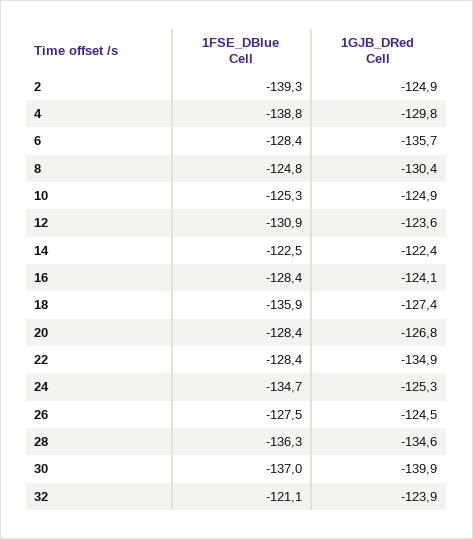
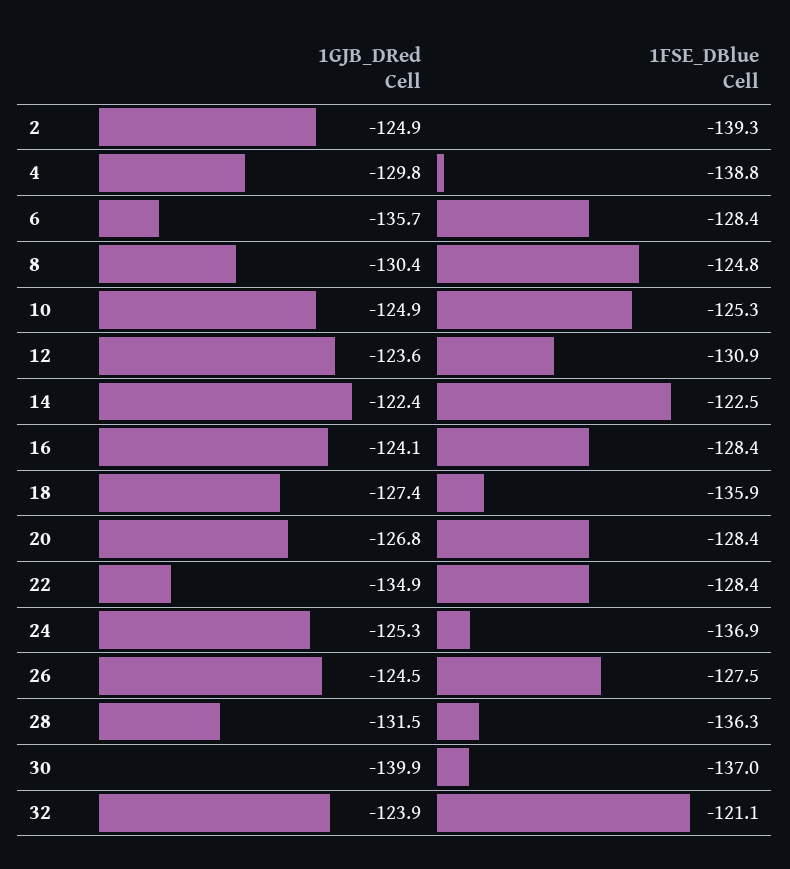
  {
    "1FSE_DBlue Cell": {
      "2": -139.3,
      "4": -138.8,
      "6": -128.4,
      "8": -124.8,
      "10": -125.3,
      "12": -130.9,
      "14": -122.5,
      "16": -128.4,
      "18": -135.9,
      "20": -128.4,
      "22": -128.4,
-     "24": -134.7,
+     "24": -136.9,
      "26": -127.5,
      "28": -136.3,
      "30": -137,
      "32": -121.1
    },
    "1GJB_DRed Cell": {
      "2": -124.9,
      "4": -129.8,
      "6": -135.7,
      "8": -130.4,
      "10": -124.9,
      "12": -123.6,
      "14": -122.4,
      "16": -124.1,
      "18": -127.4,
      "20": -126.8,
      "22": -134.9,
      "24": -125.3,
      "26": -124.5,
-     "28": -134.6,
+     "28": -131.5,
      "30": -139.9,
      "32": -123.9
    }
  }

